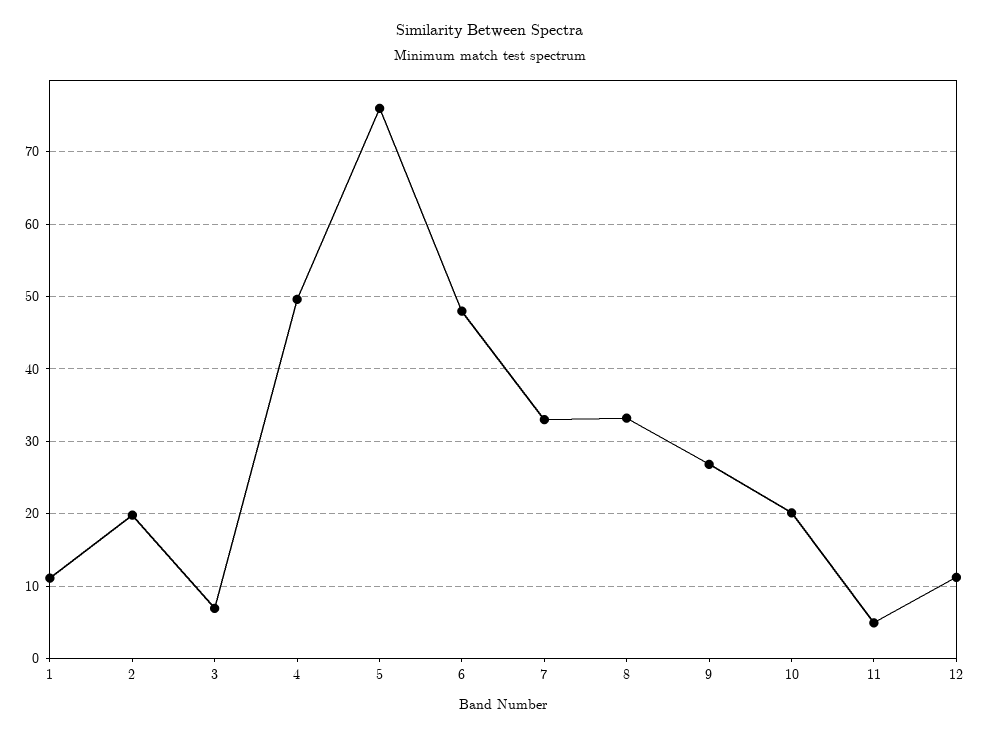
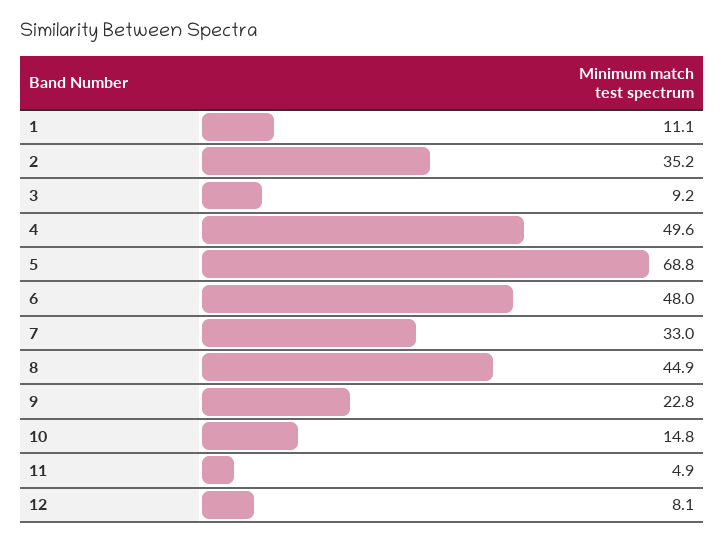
  {
    "1": 11.1,
-   "2": 20,
+   "2": 35.2,
-   "3": 7,
+   "3": 9.2,
    "4": 49.6,
-   "5": 76,
+   "5": 68.8,
    "6": 48,
    "7": 33,
-   "8": 33,
+   "8": 44.9,
-   "9": 27,
+   "9": 22.8,
-   "10": 20,
+   "10": 14.8,
    "11": 4.9,
-   "12": 11
+   "12": 8.1
  }

